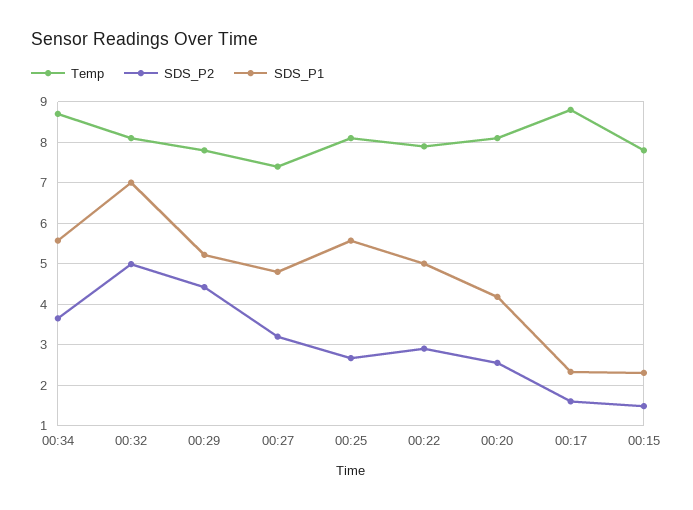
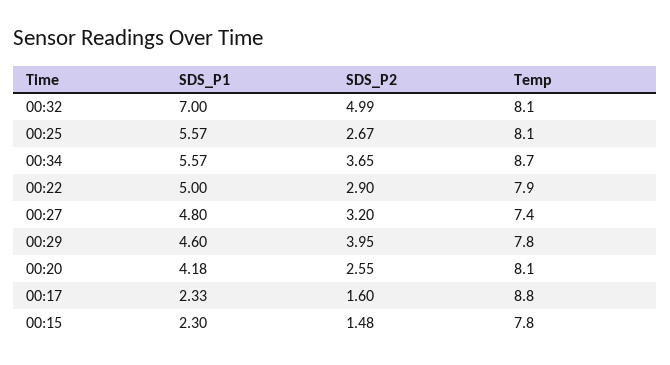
  {
    "Temp": {
      "00:34": 8.7,
      "00:32": 8.1,
      "00:29": 7.8,
      "00:27": 7.4,
      "00:25": 8.1,
      "00:22": 7.9,
      "00:20": 8.1,
      "00:17": 8.8,
      "00:15": 7.8
    },
    "SDS_P2": {
      "00:34": 3.65,
      "00:32": 4.99,
-     "00:29": 4.4,
+     "00:29": 3.95,
      "00:27": 3.2,
      "00:25": 2.67,
      "00:22": 2.9,
      "00:20": 2.55,
      "00:17": 1.6,
      "00:15": 1.48
    },
    "SDS_P1": {
      "00:34": 5.57,
      "00:32": 7,
-     "00:29": 5.2,
+     "00:29": 4.6,
      "00:27": 4.8,
      "00:25": 5.57,
      "00:22": 5,
      "00:20": 4.18,
      "00:17": 2.33,
      "00:15": 2.3
    }
  }

